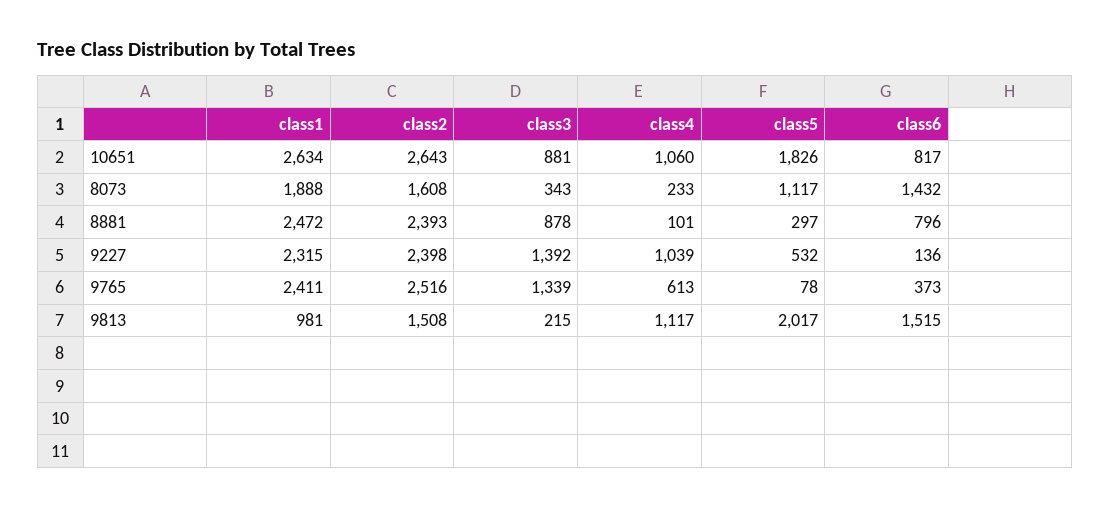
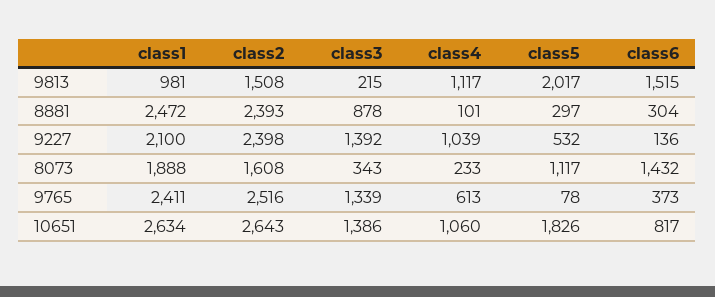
  {
    "class1": {
      "10651": 2634,
      "8073": 1888,
      "8881": 2472,
-     "9227": 2315,
+     "9227": 2100,
      "9765": 2411,
      "9813": 981
    },
    "class2": {
      "10651": 2643,
      "8073": 1608,
      "8881": 2393,
      "9227": 2398,
      "9765": 2516,
      "9813": 1508
    },
    "class3": {
-     "10651": 881,
+     "10651": 1386,
      "8073": 343,
      "8881": 878,
      "9227": 1392,
      "9765": 1339,
      "9813": 215
    },
    "class4": {
      "10651": 1060,
      "8073": 233,
      "8881": 101,
      "9227": 1039,
      "9765": 613,
      "9813": 1117
    },
    "class5": {
      "10651": 1826,
      "8073": 1117,
      "8881": 297,
      "9227": 532,
      "9765": 78,
      "9813": 2017
    },
    "class6": {
      "10651": 817,
      "8073": 1432,
-     "8881": 796,
+     "8881": 304,
      "9227": 136,
      "9765": 373,
      "9813": 1515
    }
  }

